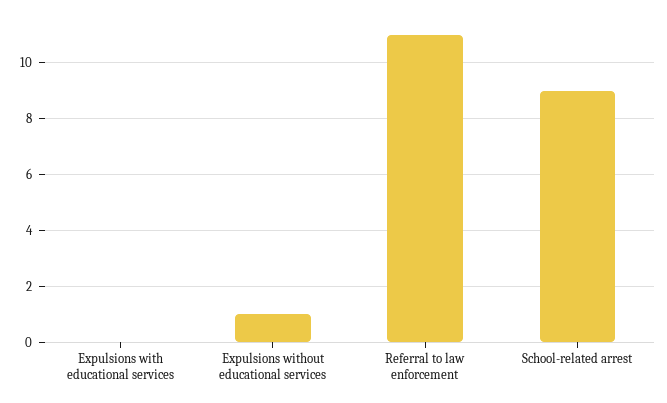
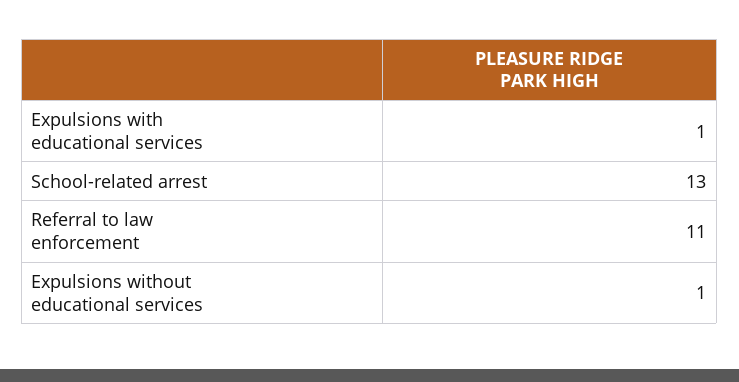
  {
-   "Expulsions with educational services": 0,
+   "Expulsions with educational services": 1,
    "Expulsions without educational services": 1,
    "Referral to law enforcement": 11,
-   "School-related arrest": 9
+   "School-related arrest": 13
  }

